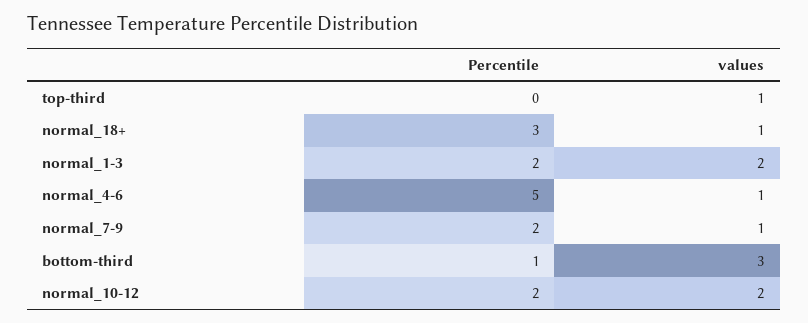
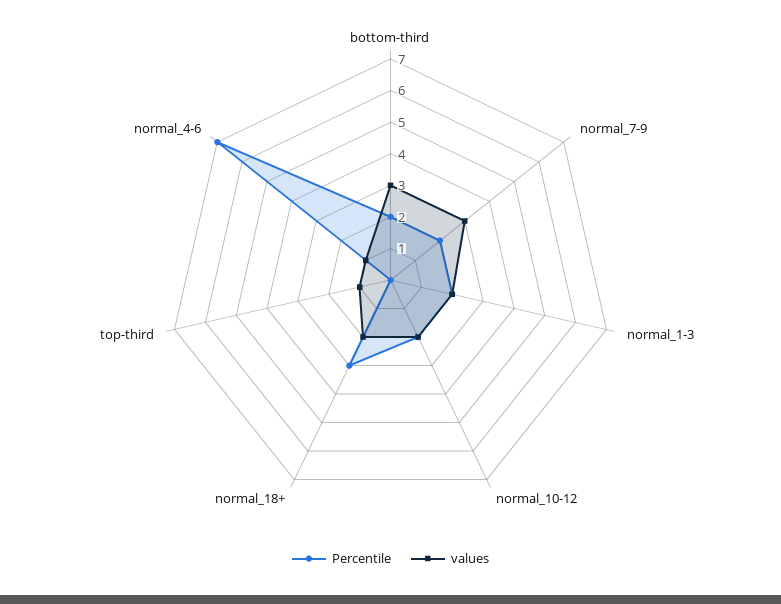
  {
    "Percentile": {
      "top-third": 0,
      "normal_18+": 3,
      "normal_1-3": 2,
-     "normal_4-6": 5,
+     "normal_4-6": 7,
      "normal_7-9": 2,
-     "bottom-third": 1,
+     "bottom-third": 2,
      "normal_10-12": 2
    },
    "values": {
      "top-third": 1,
-     "normal_18+": 1,
+     "normal_18+": 2,
      "normal_1-3": 2,
      "normal_4-6": 1,
-     "normal_7-9": 1,
+     "normal_7-9": 3,
      "bottom-third": 3,
      "normal_10-12": 2
    }
  }

